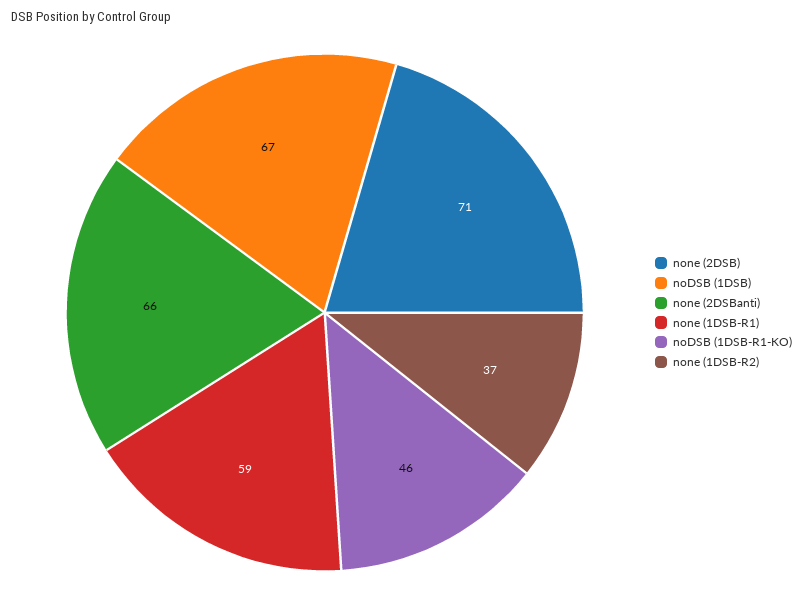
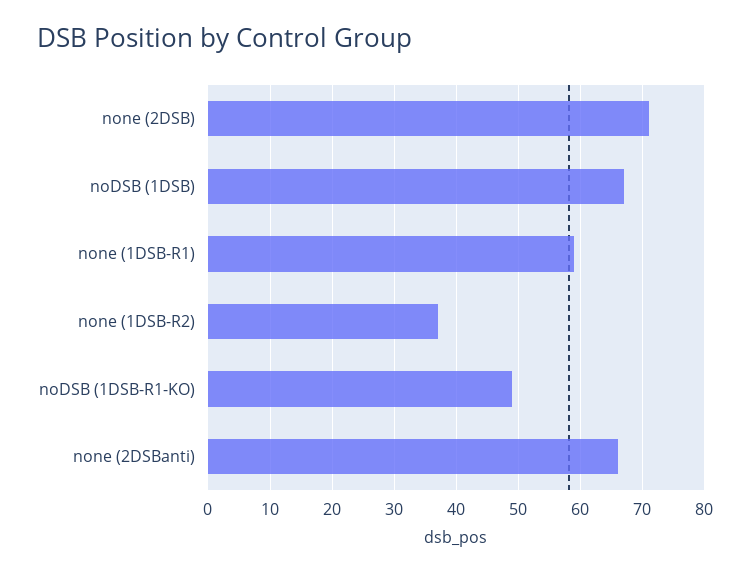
  {
    "none (2DSB)": 71,
    "noDSB (1DSB)": 67,
    "none (2DSBanti)": 66,
    "none (1DSB-R1)": 59,
-   "noDSB (1DSB-R1-KO)": 46,
+   "noDSB (1DSB-R1-KO)": 49,
    "none (1DSB-R2)": 37
  }

